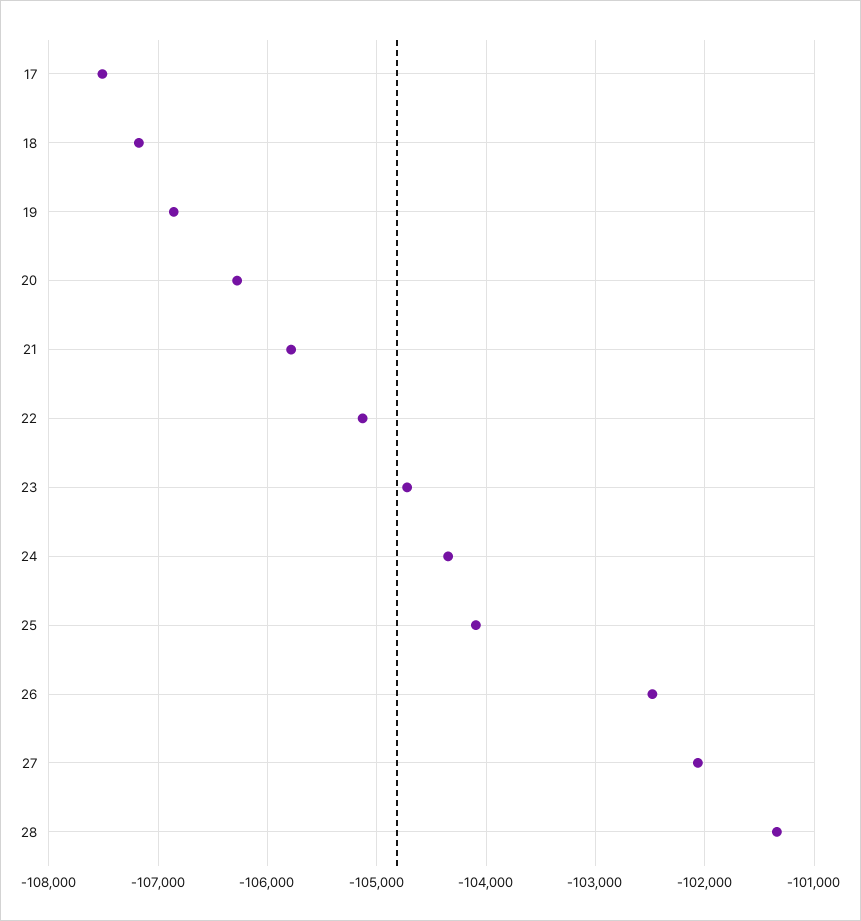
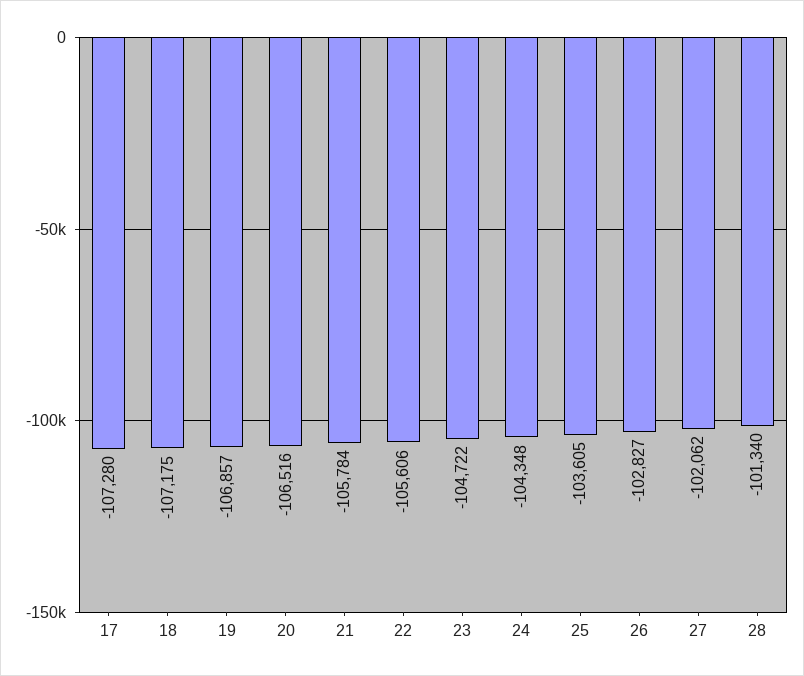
  {
-   "17": -107500,
+   "17": -107280,
    "18": -107175,
    "19": -106857,
-   "20": -106300,
+   "20": -106516,
    "21": -105784,
-   "22": -105100,
+   "22": -105606,
    "23": -104722,
    "24": -104348,
-   "25": -104100,
+   "25": -103605,
-   "26": -102500,
+   "26": -102827,
    "27": -102062,
    "28": -101340
  }

